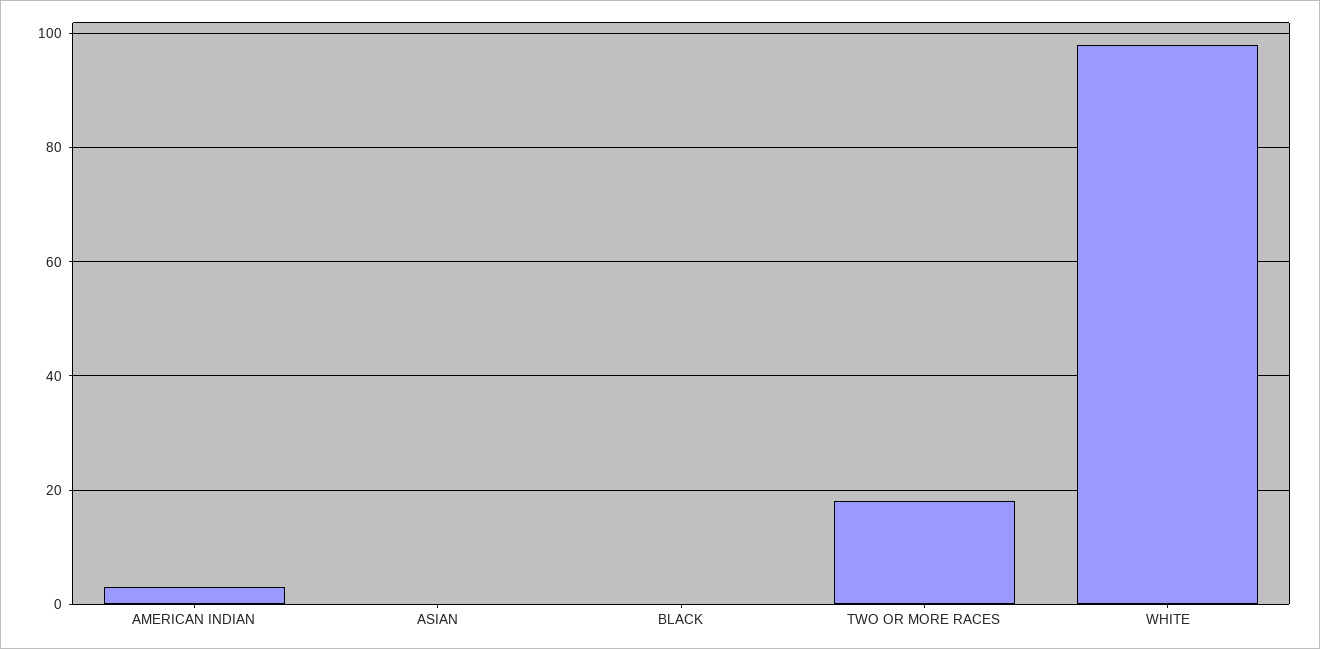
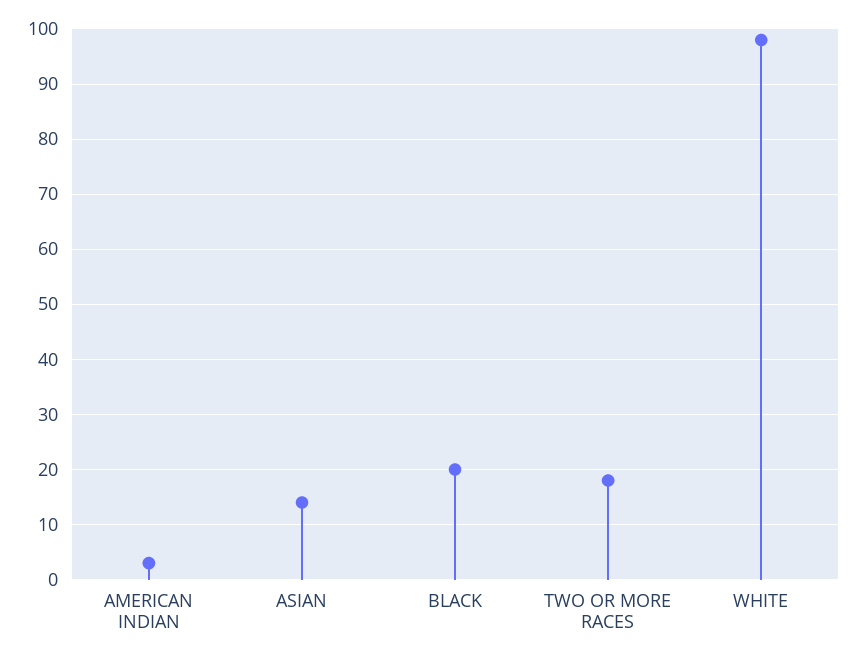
  {
    "AMERICAN INDIAN": 5,
-   "ASIAN": 0,
+   "ASIAN": 15,
-   "BLACK": 0,
+   "BLACK": 20,
    "TWO OR MORE RACES": 20,
    "WHITE": 100
  }

